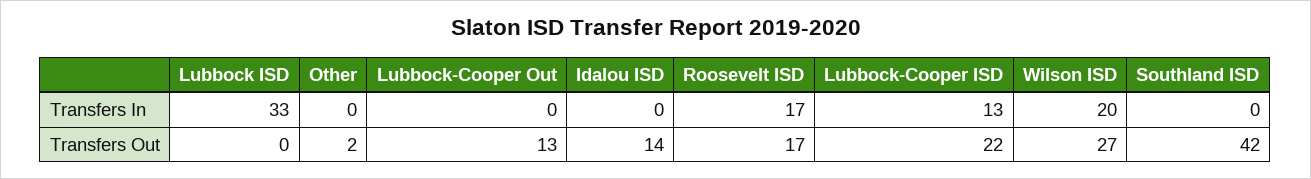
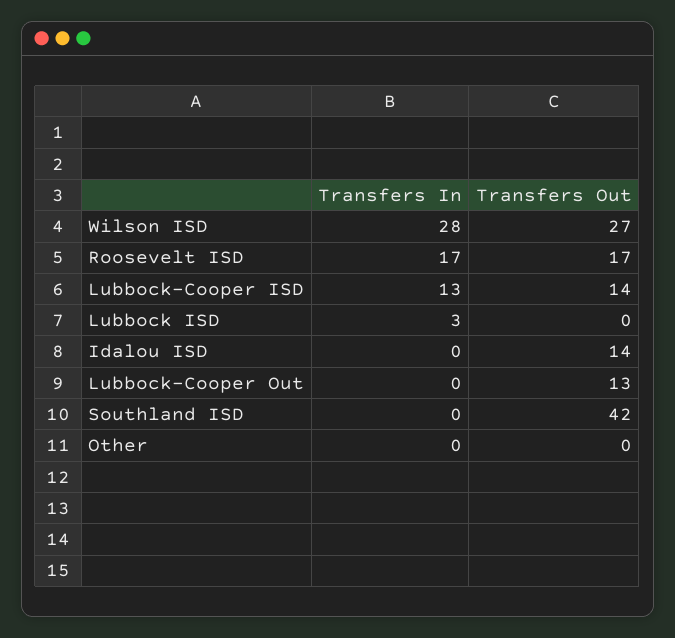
  {
    "Lubbock ISD": {
-     "Transfers In": 33,
+     "Transfers In": 3,
      "Transfers Out": 0
    },
    "Other": {
      "Transfers In": 0,
-     "Transfers Out": 2
+     "Transfers Out": 0
    },
    "Lubbock-Cooper Out": {
      "Transfers In": 0,
      "Transfers Out": 13
    },
    "Idalou ISD": {
      "Transfers In": 0,
      "Transfers Out": 14
    },
    "Roosevelt ISD": {
      "Transfers In": 17,
      "Transfers Out": 17
    },
    "Lubbock-Cooper ISD": {
      "Transfers In": 13,
-     "Transfers Out": 22
+     "Transfers Out": 14
    },
    "Wilson ISD": {
-     "Transfers In": 20,
+     "Transfers In": 28,
      "Transfers Out": 27
    },
    "Southland ISD": {
      "Transfers In": 0,
      "Transfers Out": 42
    }
  }

